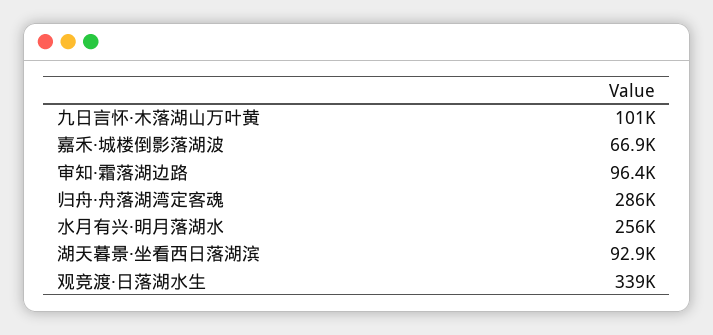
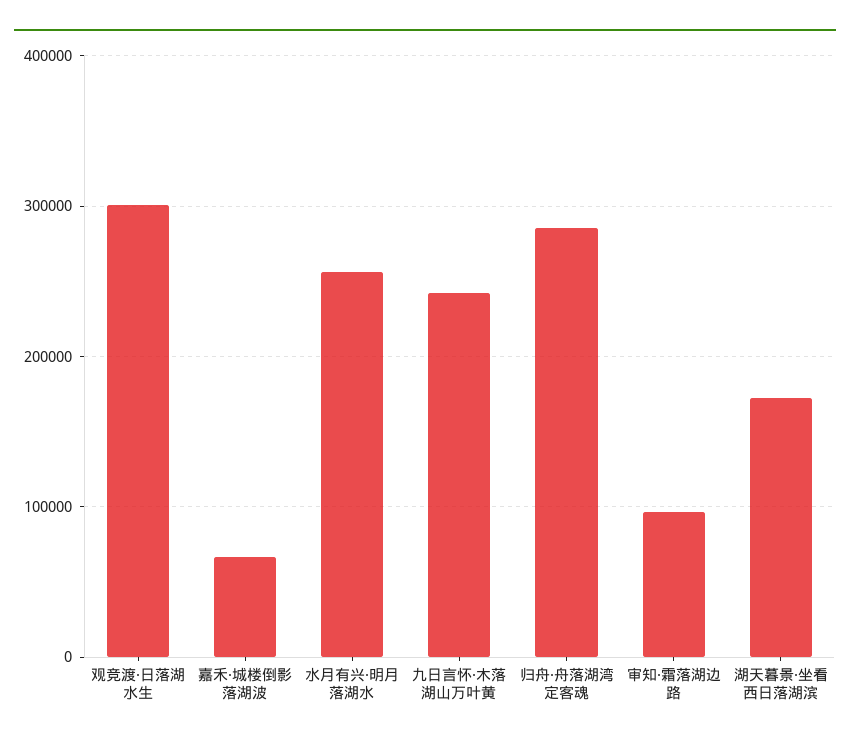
  {
-   "九日言怀·木落湖山万叶黄": 101000,
+   "九日言怀·木落湖山万叶黄": 240000,
    "嘉禾·城楼倒影落湖波": 66900,
    "审知·霜落湖边路": 96400,
    "归舟·舟落湖湾定客魂": 286000,
    "水月有兴·明月落湖水": 256000,
-   "湖天暮景·坐看西日落湖滨": 92900,
+   "湖天暮景·坐看西日落湖滨": 170000,
-   "观竞渡·日落湖水生": 339000
+   "观竞渡·日落湖水生": 300000
  }

